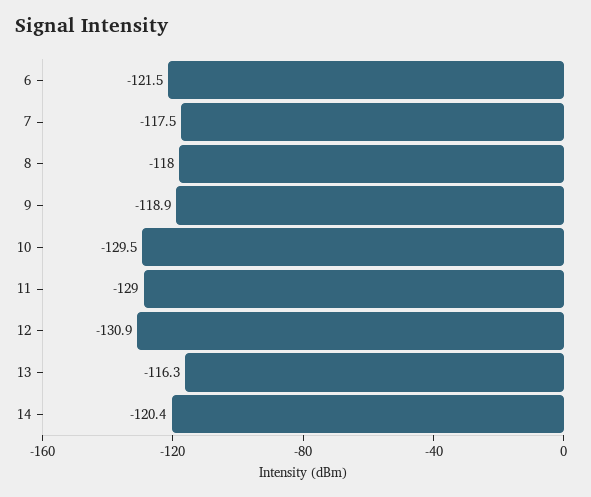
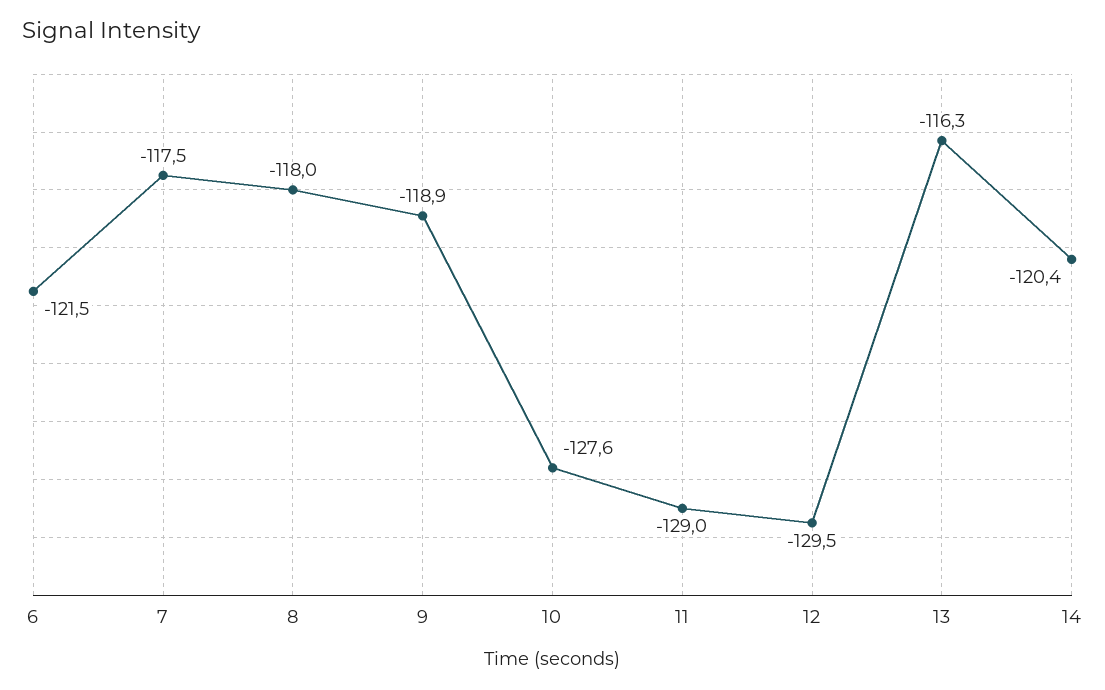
  {
    "6": -121.5,
    "7": -117.5,
    "8": -118,
    "9": -118.9,
-   "10": -129.5,
+   "10": -127.6,
    "11": -129,
-   "12": -130.9,
+   "12": -129.5,
    "13": -116.3,
    "14": -120.4
  }

